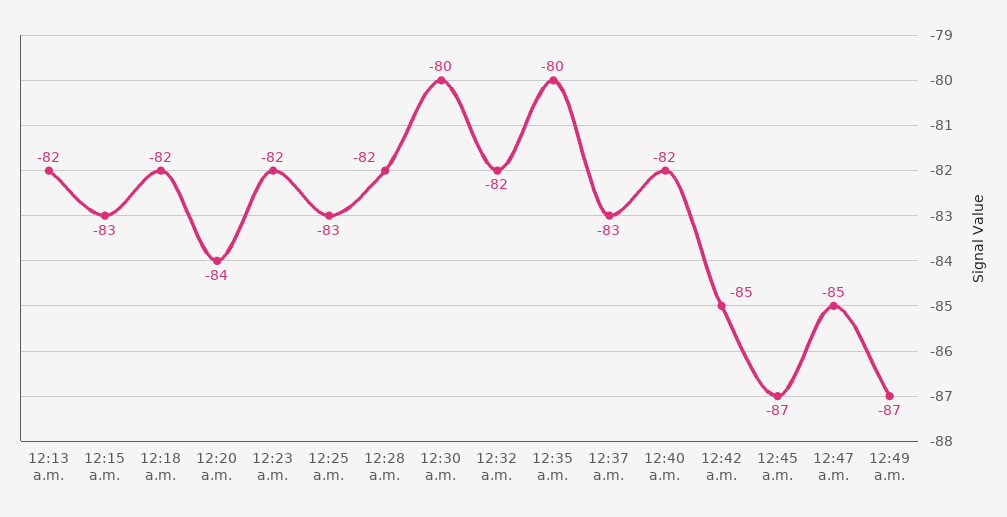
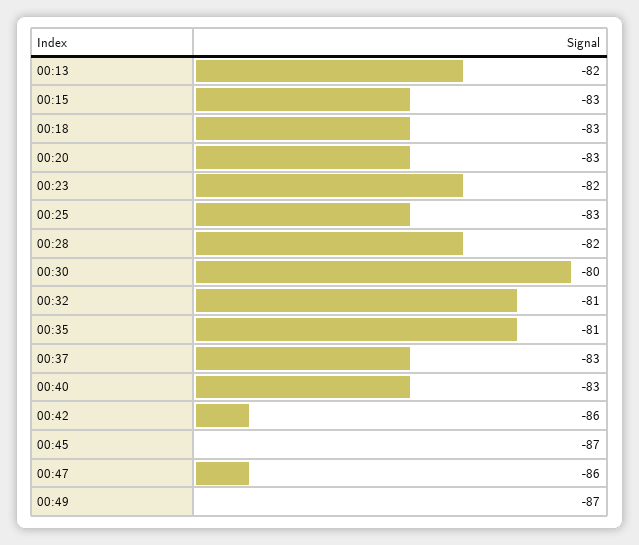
  {
    "12:13 a.m.": -82,
    "12:15 a.m.": -83,
-   "12:18 a.m.": -82,
+   "12:18 a.m.": -83,
-   "12:20 a.m.": -84,
+   "12:20 a.m.": -83,
    "12:23 a.m.": -82,
    "12:25 a.m.": -83,
    "12:28 a.m.": -82,
    "12:30 a.m.": -80,
-   "12:32 a.m.": -82,
+   "12:32 a.m.": -81,
-   "12:35 a.m.": -80,
+   "12:35 a.m.": -81,
    "12:37 a.m.": -83,
-   "12:40 a.m.": -82,
+   "12:40 a.m.": -83,
-   "12:42 a.m.": -85,
+   "12:42 a.m.": -86,
    "12:45 a.m.": -87,
-   "12:47 a.m.": -85,
+   "12:47 a.m.": -86,
    "12:49 a.m.": -87
  }

